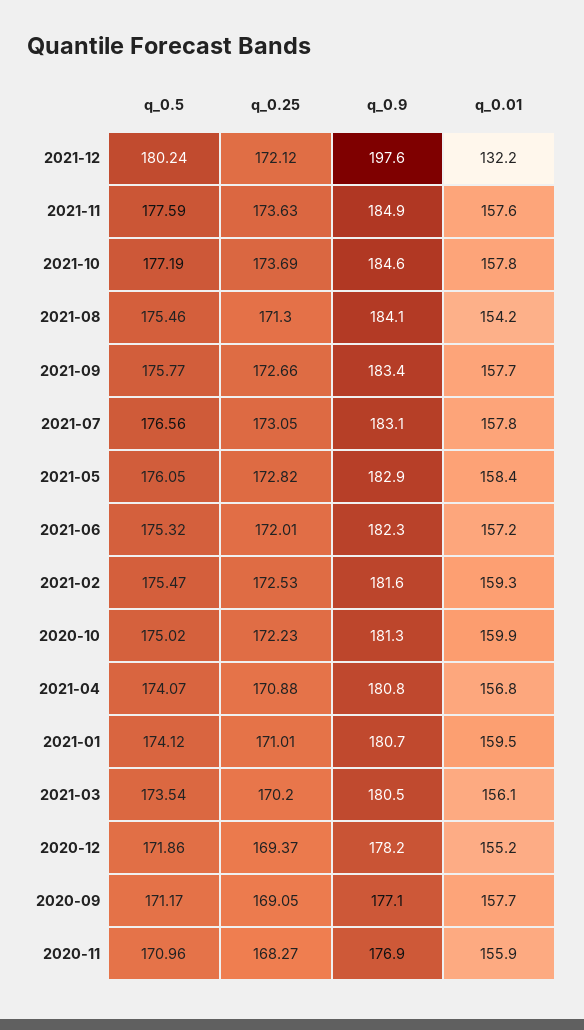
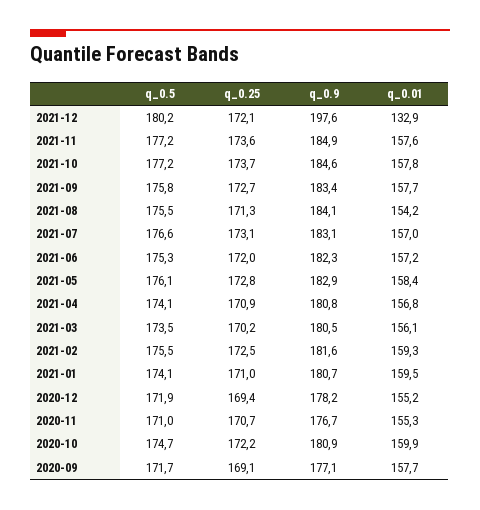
  {
    "q_0.5": {
      "2021-12": 180.24,
-     "2021-11": 177.59,
+     "2021-11": 177.2,
      "2021-10": 177.19,
      "2021-08": 175.46,
      "2021-09": 175.77,
      "2021-07": 176.56,
      "2021-05": 176.05,
      "2021-06": 175.32,
      "2021-02": 175.47,
-     "2020-10": 175.02,
+     "2020-10": 174.7,
      "2021-04": 174.07,
      "2021-01": 174.12,
      "2021-03": 173.54,
      "2020-12": 171.86,
-     "2020-09": 171.17,
+     "2020-09": 171.7,
      "2020-11": 170.96
    },
    "q_0.25": {
      "2021-12": 172.12,
      "2021-11": 173.63,
      "2021-10": 173.69,
      "2021-08": 171.3,
      "2021-09": 172.66,
      "2021-07": 173.05,
      "2021-05": 172.82,
      "2021-06": 172.01,
      "2021-02": 172.53,
      "2020-10": 172.23,
      "2021-04": 170.88,
      "2021-01": 171.01,
      "2021-03": 170.2,
      "2020-12": 169.37,
      "2020-09": 169.05,
-     "2020-11": 168.27
+     "2020-11": 170.7
    },
    "q_0.9": {
      "2021-12": 197.6,
      "2021-11": 184.9,
      "2021-10": 184.6,
      "2021-08": 184.1,
      "2021-09": 183.4,
      "2021-07": 183.1,
      "2021-05": 182.9,
      "2021-06": 182.3,
      "2021-02": 181.6,
-     "2020-10": 181.3,
+     "2020-10": 180.9,
      "2021-04": 180.8,
      "2021-01": 180.7,
      "2021-03": 180.5,
      "2020-12": 178.2,
      "2020-09": 177.1,
-     "2020-11": 176.9
+     "2020-11": 176.7
    },
    "q_0.01": {
-     "2021-12": 132.2,
+     "2021-12": 132.9,
      "2021-11": 157.6,
      "2021-10": 157.8,
      "2021-08": 154.2,
      "2021-09": 157.7,
-     "2021-07": 157.8,
+     "2021-07": 157,
      "2021-05": 158.4,
      "2021-06": 157.2,
      "2021-02": 159.3,
      "2020-10": 159.9,
      "2021-04": 156.8,
      "2021-01": 159.5,
      "2021-03": 156.1,
      "2020-12": 155.2,
      "2020-09": 157.7,
-     "2020-11": 155.9
+     "2020-11": 155.3
    }
  }

